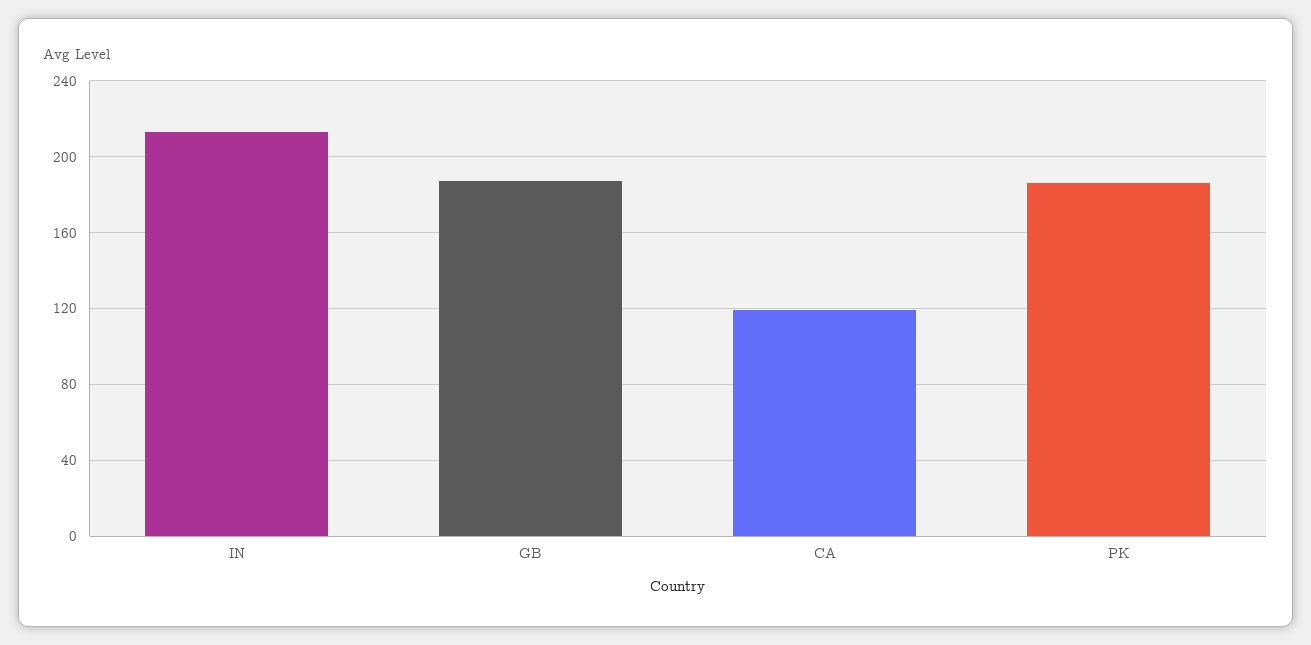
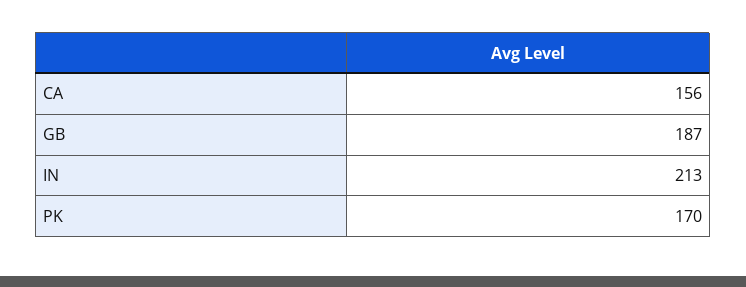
  {
    "IN": 213,
    "GB": 187,
-   "CA": 120,
+   "CA": 156,
-   "PK": 185
+   "PK": 170
  }

